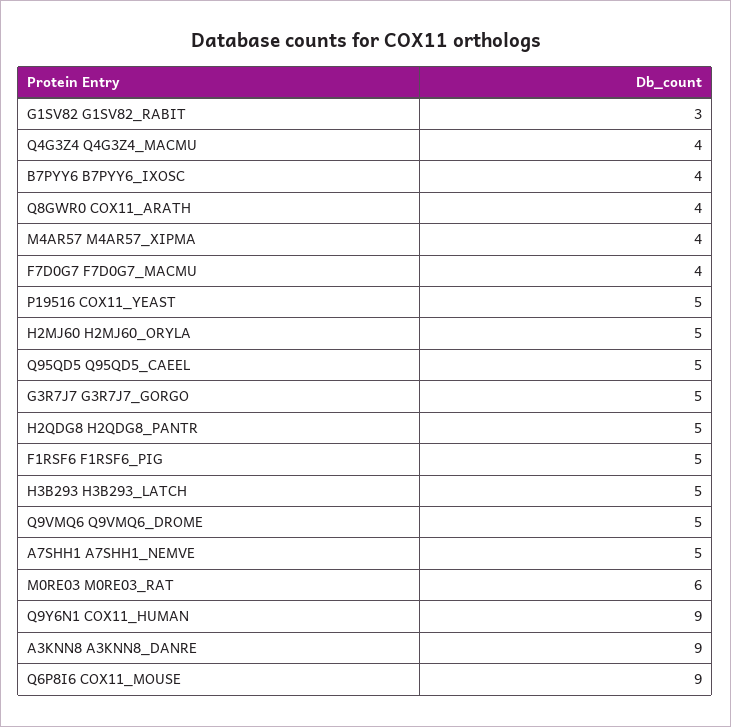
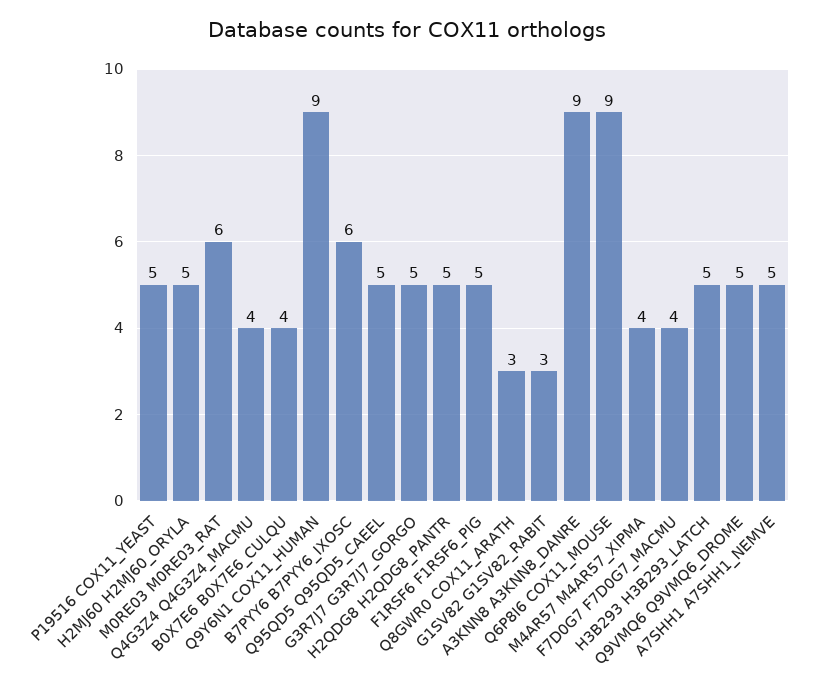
  {
    "G1SV82 G1SV82_RABIT": 3,
    "Q4G3Z4 Q4G3Z4_MACMU": 4,
-   "B7PYY6 B7PYY6_IXOSC": 4,
+   "B7PYY6 B7PYY6_IXOSC": 6,
-   "Q8GWR0 COX11_ARATH": 4,
+   "Q8GWR0 COX11_ARATH": 3,
    "M4AR57 M4AR57_XIPMA": 4,
    "F7D0G7 F7D0G7_MACMU": 4,
    "P19516 COX11_YEAST": 5,
    "H2MJ60 H2MJ60_ORYLA": 5,
    "Q95QD5 Q95QD5_CAEEL": 5,
    "G3R7J7 G3R7J7_GORGO": 5,
    "H2QDG8 H2QDG8_PANTR": 5,
    "F1RSF6 F1RSF6_PIG": 5,
    "H3B293 H3B293_LATCH": 5,
    "Q9VMQ6 Q9VMQ6_DROME": 5,
    "A7SHH1 A7SHH1_NEMVE": 5,
    "M0RE03 M0RE03_RAT": 6,
    "Q9Y6N1 COX11_HUMAN": 9,
    "A3KNN8 A3KNN8_DANRE": 9,
-   "Q6P8I6 COX11_MOUSE": 9
+   "Q6P8I6 COX11_MOUSE": 9,
+   "B0X7E6 B0X7E6_CULQU": 4
  }

